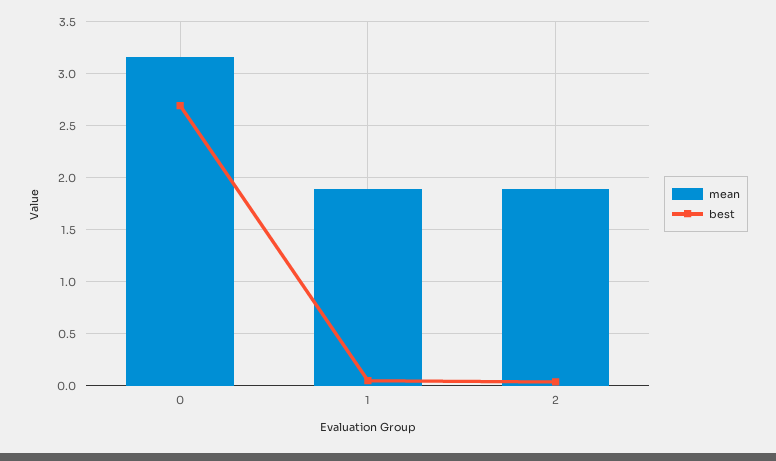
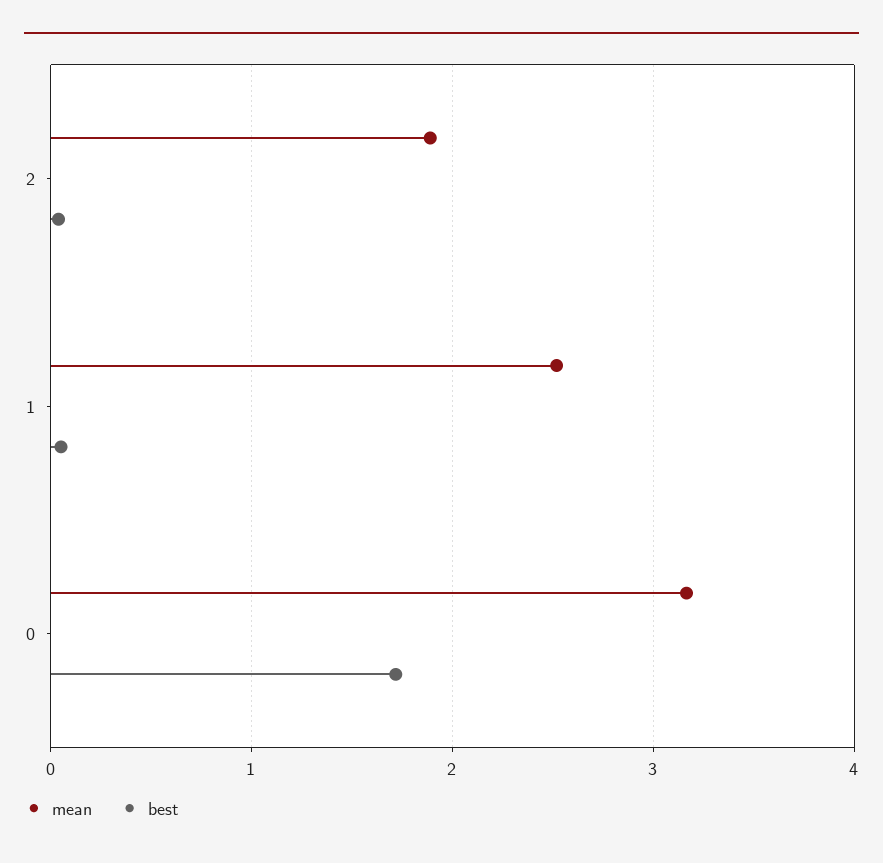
  {
    "mean": {
      "0": 3.2,
-     "1": 1.9,
+     "1": 2.5,
      "2": 1.9
    },
    "best": {
-     "0": 2.7,
+     "0": 1.7,
      "1": 0.1,
      "2": 0
    }
  }

